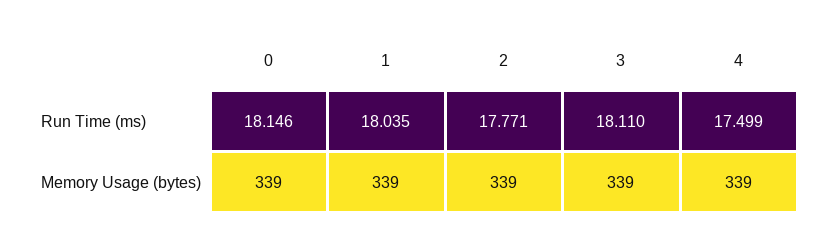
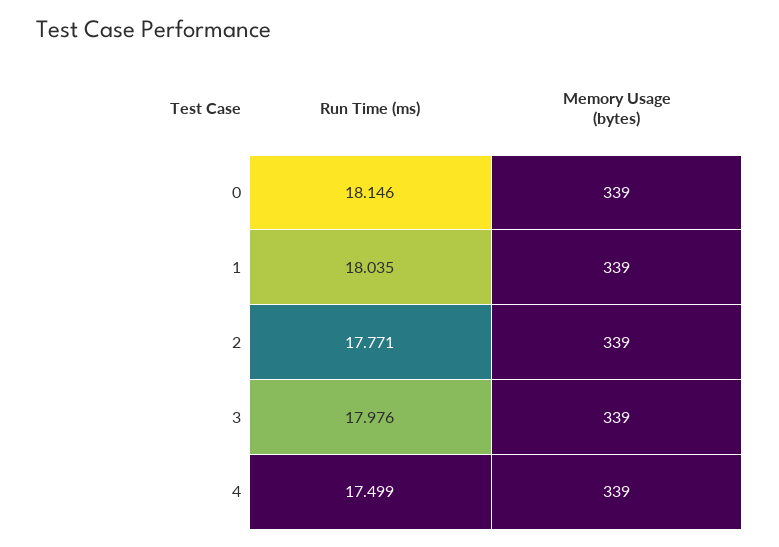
  {
    "0": {
      "Run Time (ms)": 18.146,
      "Memory Usage (bytes)": 339
    },
    "1": {
      "Run Time (ms)": 18.035,
      "Memory Usage (bytes)": 339
    },
    "2": {
      "Run Time (ms)": 17.771,
      "Memory Usage (bytes)": 339
    },
    "3": {
-     "Run Time (ms)": 18.11,
+     "Run Time (ms)": 17.976,
      "Memory Usage (bytes)": 339
    },
    "4": {
      "Run Time (ms)": 17.499,
      "Memory Usage (bytes)": 339
    }
  }

